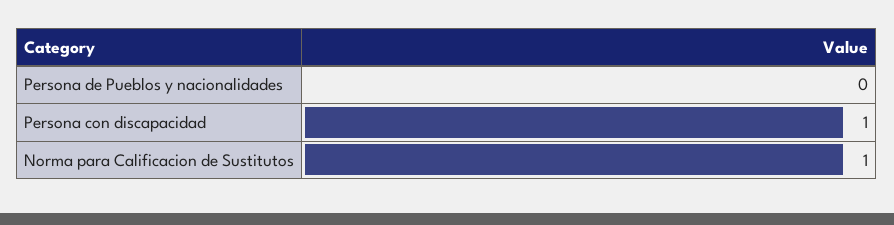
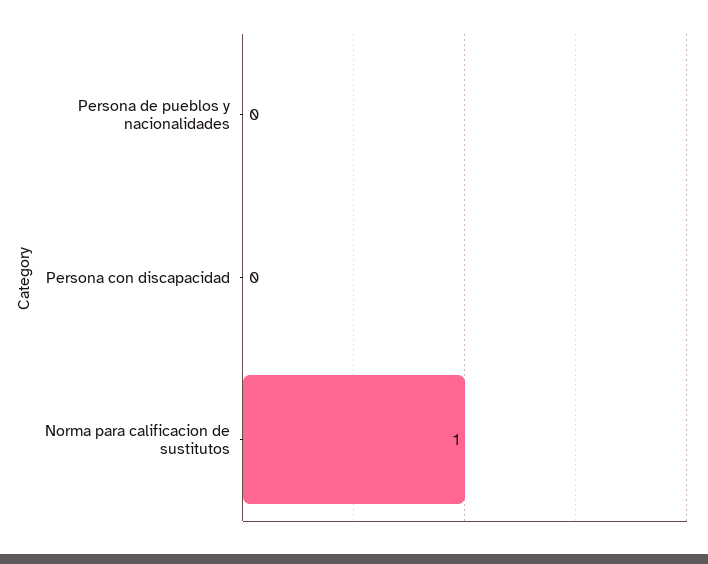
  {
    "Persona de Pueblos y nacionalidades": 0,
-   "Persona con discapacidad": 1,
+   "Persona con discapacidad": 0,
    "Norma para Calificacion de Sustitutos": 1
  }

